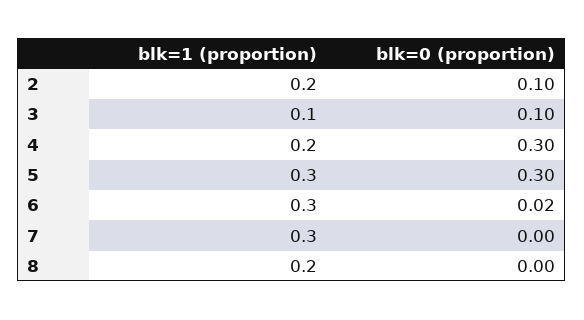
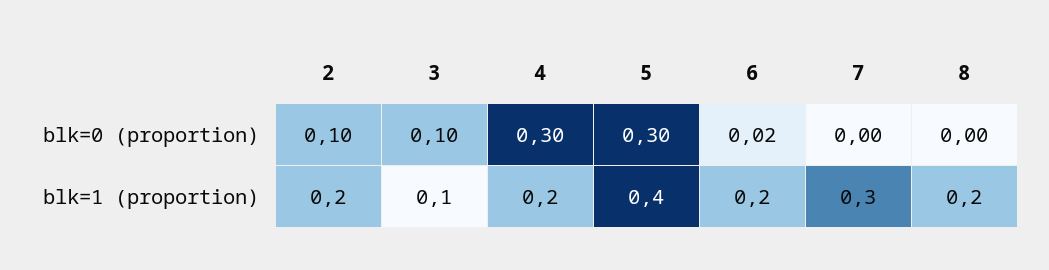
  {
    "blk=1 (proportion)": {
      "2": 0.2,
      "3": 0.1,
      "4": 0.2,
-     "5": 0.3,
+     "5": 0.4,
-     "6": 0.3,
+     "6": 0.2,
      "7": 0.3,
      "8": 0.2
    },
    "blk=0 (proportion)": {
      "2": 0.1,
      "3": 0.1,
      "4": 0.3,
      "5": 0.3,
      "6": 0.02,
      "7": 0,
      "8": 0
    }
  }

